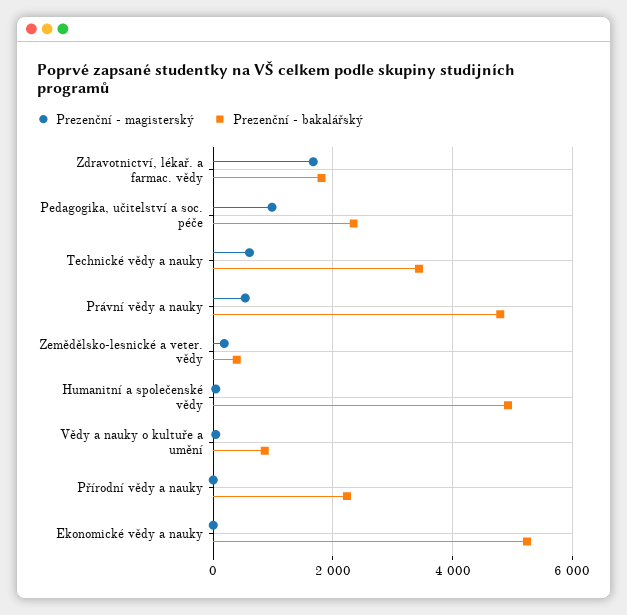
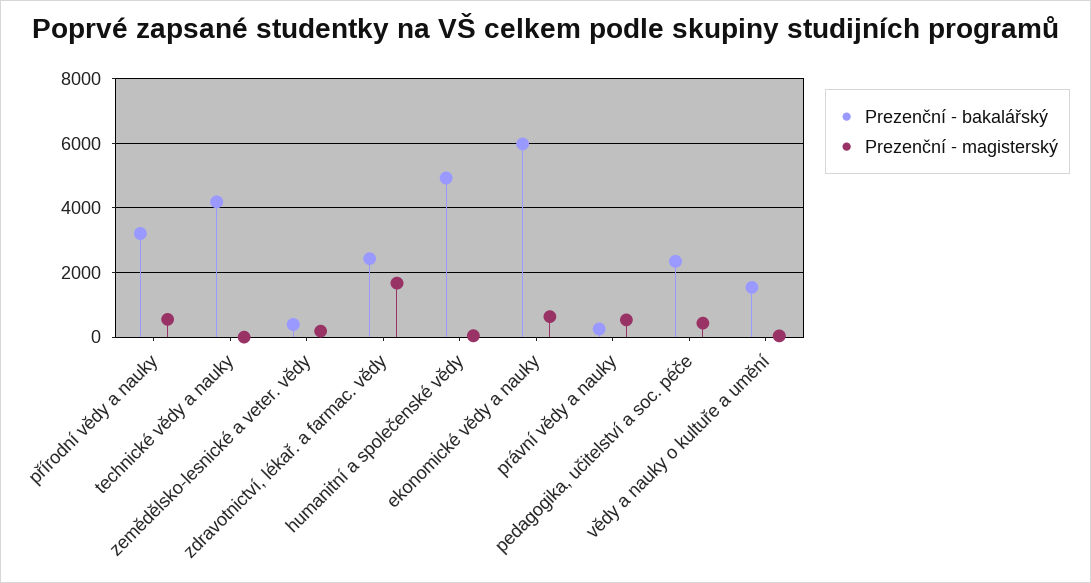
  {
    "Prezenční - magisterský": {
      "Zdravotnictví, lékař. a farmac. vědy": 1600,
-     "Pedagogika, učitelství a soc. péče": 1000,
+     "Pedagogika, učitelství a soc. péče": 400,
-     "Technické vědy a nauky": 600,
+     "Technické vědy a nauky": 0,
      "Právní vědy a nauky": 600,
      "Zemědělsko-lesnické a veter. vědy": 200,
      "Humanitní a společenské vědy": 0,
      "Vědy a nauky o kultuře a umění": 0,
-     "Přírodní vědy a nauky": 0,
+     "Přírodní vědy a nauky": 600,
-     "Ekonomické vědy a nauky": 0
+     "Ekonomické vědy a nauky": 600
    },
    "Prezenční - bakalářský": {
-     "Zdravotnictví, lékař. a farmac. vědy": 1800,
+     "Zdravotnictví, lékař. a farmac. vědy": 2400,
      "Pedagogika, učitelství a soc. péče": 2400,
-     "Technické vědy a nauky": 3400,
+     "Technické vědy a nauky": 4200,
-     "Právní vědy a nauky": 4800,
+     "Právní vědy a nauky": 200,
      "Zemědělsko-lesnické a veter. vědy": 400,
      "Humanitní a společenské vědy": 5000,
-     "Vědy a nauky o kultuře a umění": 800,
+     "Vědy a nauky o kultuře a umění": 1600,
-     "Přírodní vědy a nauky": 2200,
+     "Přírodní vědy a nauky": 3200,
-     "Ekonomické vědy a nauky": 5200
+     "Ekonomické vědy a nauky": 6000
    }
  }

